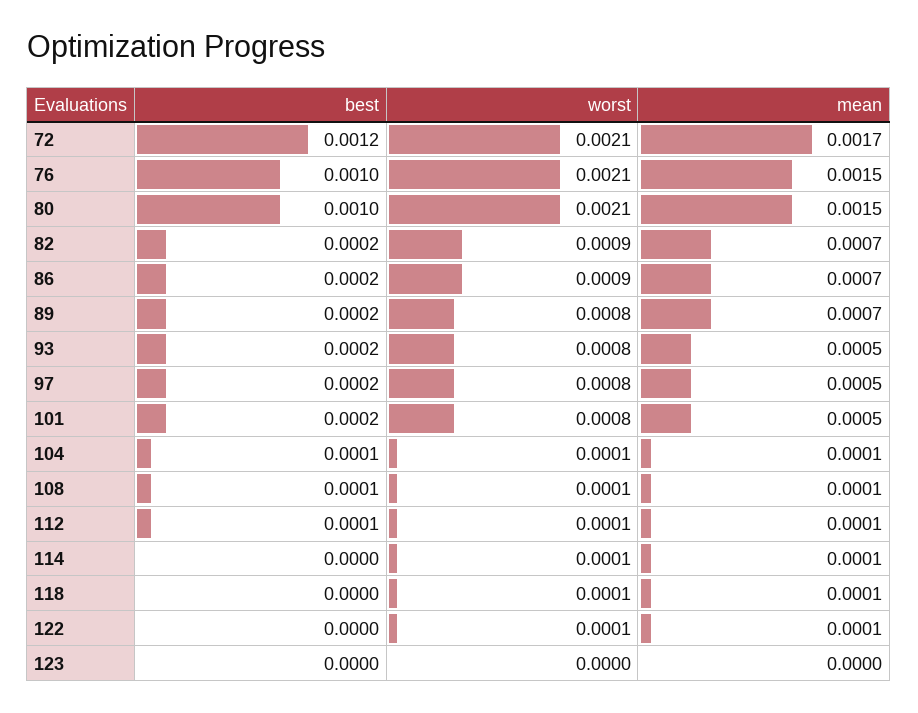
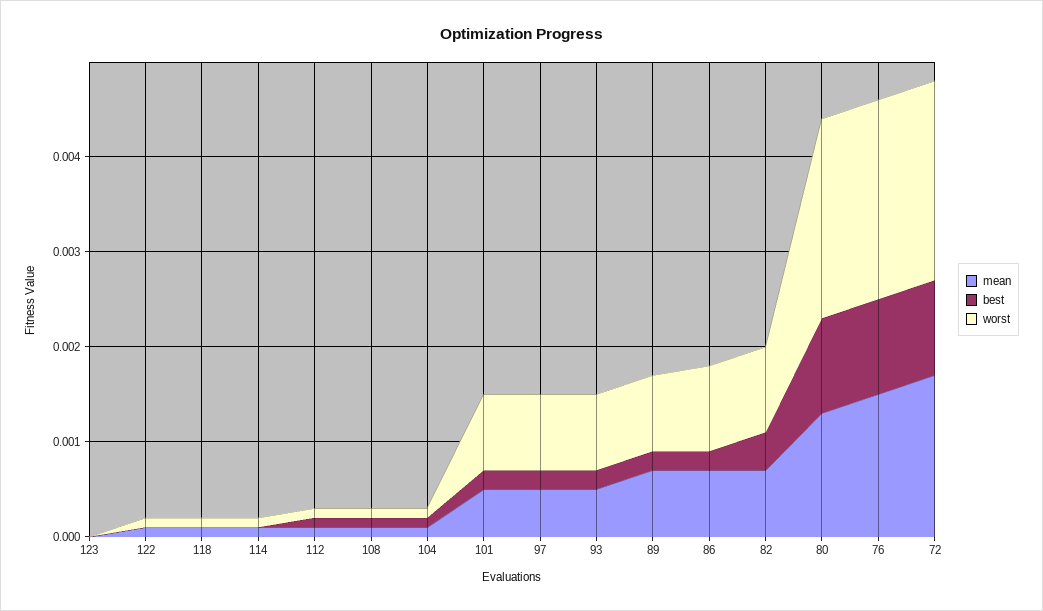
  {
    "best": {
-     "72": 0.0012,
+     "72": 0.001,
      "76": 0.001,
      "80": 0.001,
-     "82": 0.0002,
+     "82": 0.0004,
      "86": 0.0002,
      "89": 0.0002,
      "93": 0.0002,
      "97": 0.0002,
      "101": 0.0002,
      "104": 0.0001,
      "108": 0.0001,
      "112": 0.0001,
      "114": 0,
      "118": 0,
      "122": 0,
      "123": 0
    },
    "worst": {
      "72": 0.0021,
      "76": 0.0021,
      "80": 0.0021,
      "82": 0.0009,
      "86": 0.0009,
      "89": 0.0008,
      "93": 0.0008,
      "97": 0.0008,
      "101": 0.0008,
      "104": 0.0001,
      "108": 0.0001,
      "112": 0.0001,
      "114": 0.0001,
      "118": 0.0001,
      "122": 0.0001,
      "123": 0
    },
    "mean": {
      "72": 0.0017,
      "76": 0.0015,
-     "80": 0.0015,
+     "80": 0.0013,
      "82": 0.0007,
      "86": 0.0007,
      "89": 0.0007,
      "93": 0.0005,
      "97": 0.0005,
      "101": 0.0005,
      "104": 0.0001,
      "108": 0.0001,
      "112": 0.0001,
      "114": 0.0001,
      "118": 0.0001,
      "122": 0.0001,
      "123": 0
    }
  }

